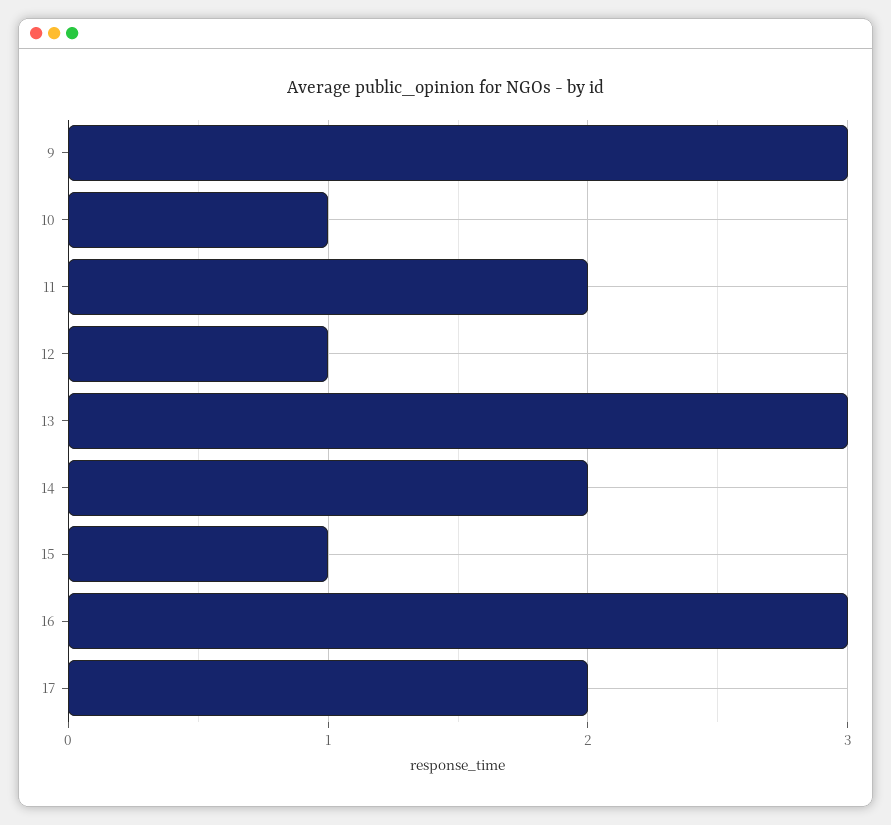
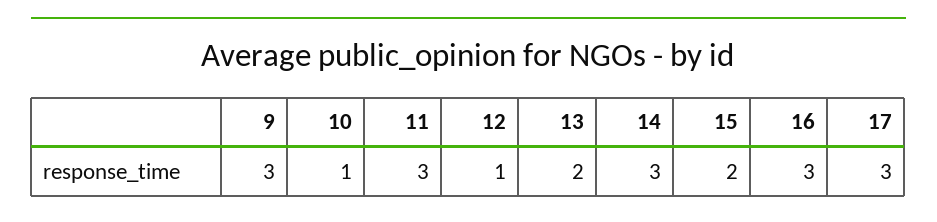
  {
    "9": 3,
    "10": 1,
-   "11": 2,
+   "11": 3,
    "12": 1,
-   "13": 3,
+   "13": 2,
-   "14": 2,
+   "14": 3,
-   "15": 1,
+   "15": 2,
    "16": 3,
-   "17": 2
+   "17": 3
  }

